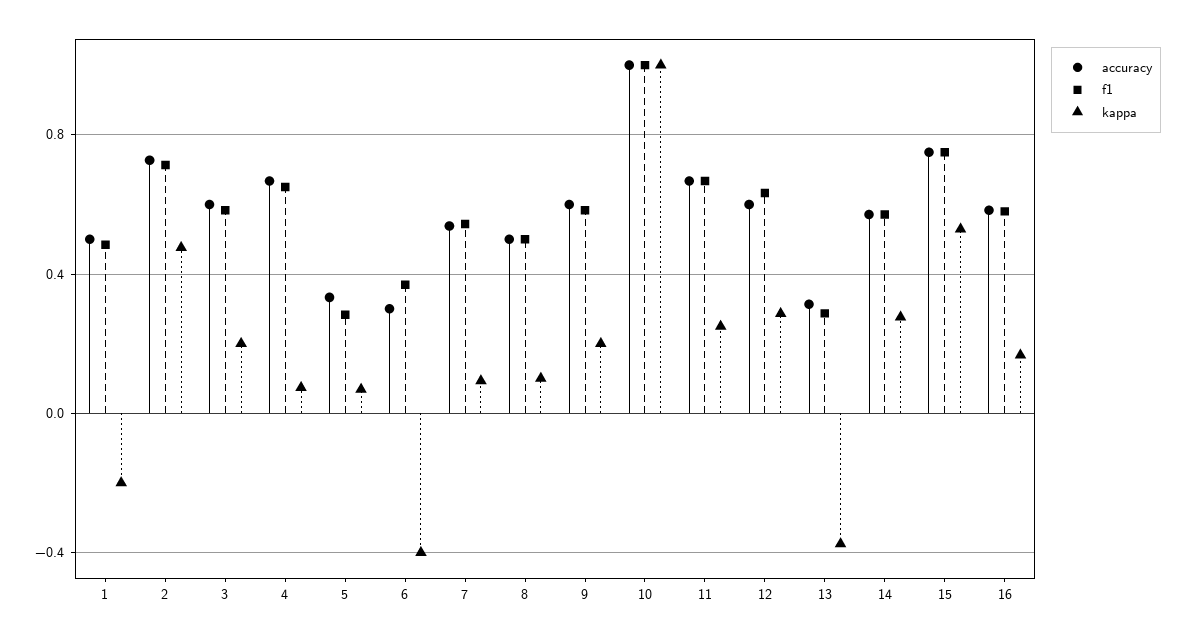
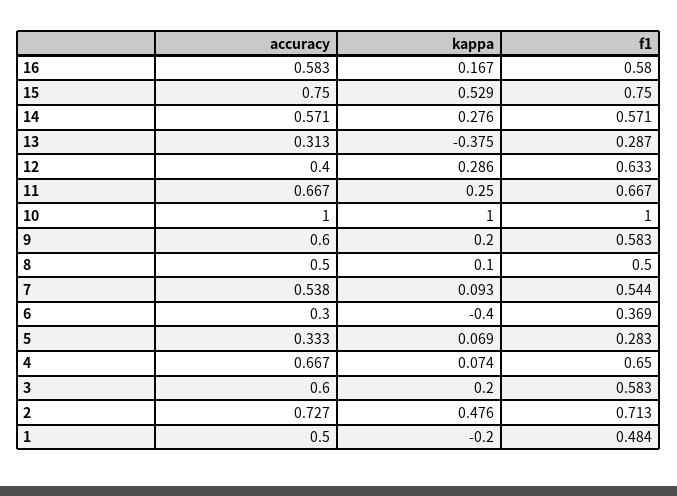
  {
    "accuracy": {
      "1": 0.5,
      "2": 0.727,
      "3": 0.6,
      "4": 0.667,
      "5": 0.333,
      "6": 0.3,
      "7": 0.538,
      "8": 0.5,
      "9": 0.6,
      "10": 1,
      "11": 0.667,
-     "12": 0.6,
+     "12": 0.4,
      "13": 0.313,
      "14": 0.571,
      "15": 0.75,
      "16": 0.583
    },
    "f1": {
      "1": 0.484,
      "2": 0.713,
      "3": 0.583,
      "4": 0.65,
      "5": 0.283,
      "6": 0.369,
      "7": 0.544,
      "8": 0.5,
      "9": 0.583,
      "10": 1,
      "11": 0.667,
      "12": 0.633,
      "13": 0.287,
      "14": 0.571,
      "15": 0.75,
      "16": 0.58
    },
    "kappa": {
      "1": -0.2,
      "2": 0.476,
      "3": 0.2,
      "4": 0.074,
      "5": 0.069,
      "6": -0.4,
      "7": 0.093,
      "8": 0.1,
      "9": 0.2,
      "10": 1,
      "11": 0.25,
      "12": 0.286,
      "13": -0.375,
      "14": 0.276,
      "15": 0.529,
      "16": 0.167
    }
  }

